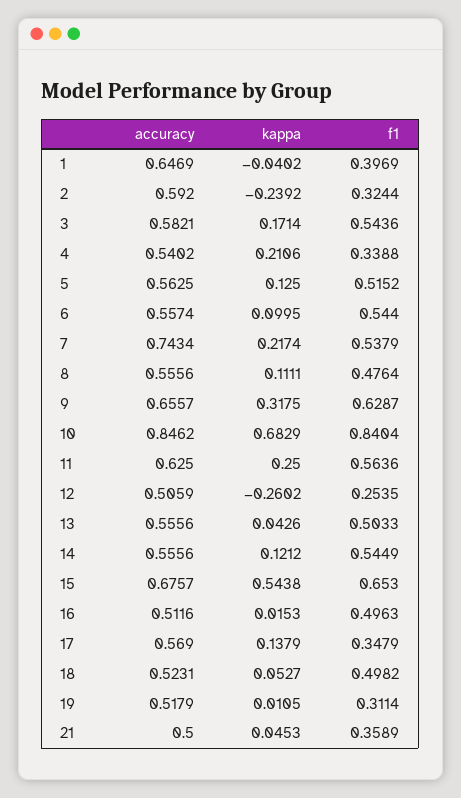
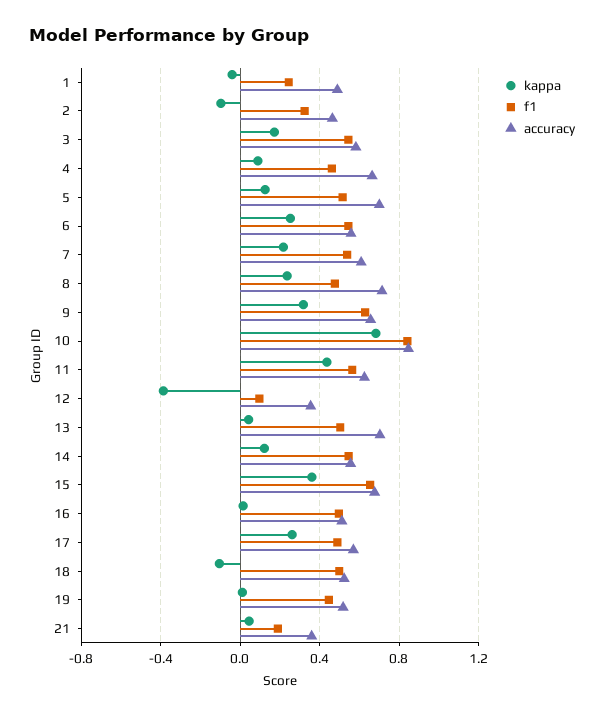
  {
    "accuracy": {
-     "1": 0.6469,
+     "1": 0.5,
-     "2": 0.592,
+     "2": 0.45,
      "3": 0.5821,
-     "4": 0.5402,
+     "4": 0.65,
-     "5": 0.5625,
+     "5": 0.7,
      "6": 0.5574,
-     "7": 0.7434,
+     "7": 0.6,
-     "8": 0.5556,
+     "8": 0.7,
      "9": 0.6557,
      "10": 0.8462,
      "11": 0.625,
-     "12": 0.5059,
+     "12": 0.35,
-     "13": 0.5556,
+     "13": 0.7,
      "14": 0.5556,
      "15": 0.6757,
      "16": 0.5116,
      "17": 0.569,
      "18": 0.5231,
      "19": 0.5179,
-     "21": 0.5
+     "21": 0.35
    },
    "kappa": {
      "1": -0.0402,
-     "2": -0.2392,
+     "2": -0.1,
      "3": 0.1714,
-     "4": 0.2106,
+     "4": 0.1,
      "5": 0.125,
-     "6": 0.0995,
+     "6": 0.25,
      "7": 0.2174,
-     "8": 0.1111,
+     "8": 0.25,
      "9": 0.3175,
      "10": 0.6829,
-     "11": 0.25,
+     "11": 0.45,
-     "12": -0.2602,
+     "12": -0.4,
      "13": 0.0426,
      "14": 0.1212,
-     "15": 0.5438,
+     "15": 0.35,
      "16": 0.0153,
-     "17": 0.1379,
+     "17": 0.25,
-     "18": 0.0527,
+     "18": -0.1,
      "19": 0.0105,
      "21": 0.0453
    },
    "f1": {
-     "1": 0.3969,
+     "1": 0.25,
      "2": 0.3244,
      "3": 0.5436,
-     "4": 0.3388,
+     "4": 0.45,
      "5": 0.5152,
      "6": 0.544,
      "7": 0.5379,
      "8": 0.4764,
      "9": 0.6287,
      "10": 0.8404,
      "11": 0.5636,
-     "12": 0.2535,
+     "12": 0.1,
      "13": 0.5033,
      "14": 0.5449,
      "15": 0.653,
      "16": 0.4963,
-     "17": 0.3479,
+     "17": 0.5,
      "18": 0.4982,
-     "19": 0.3114,
+     "19": 0.45,
-     "21": 0.3589
+     "21": 0.2
    }
  }

